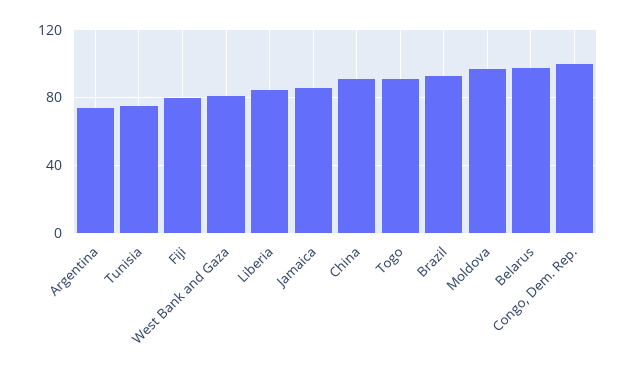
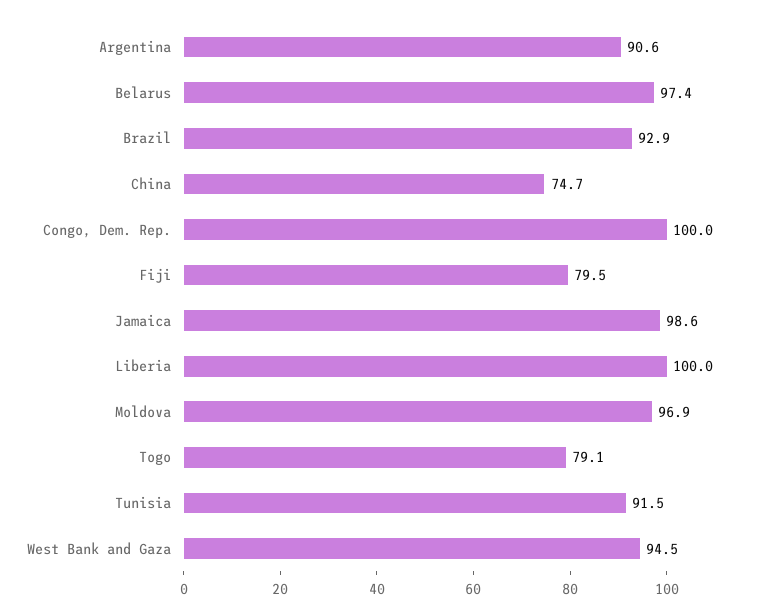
  {
-   "Argentina": 75,
+   "Argentina": 90.6,
-   "Tunisia": 75,
+   "Tunisia": 91.5,
    "Fiji": 79.5,
-   "West Bank and Gaza": 80,
+   "West Bank and Gaza": 94.5,
-   "Liberia": 85,
+   "Liberia": 100,
-   "Jamaica": 85,
+   "Jamaica": 98.6,
-   "China": 90,
+   "China": 74.7,
-   "Togo": 90,
+   "Togo": 79.1,
    "Brazil": 92.9,
    "Moldova": 96.9,
    "Belarus": 97.4,
    "Congo, Dem. Rep.": 100
  }

